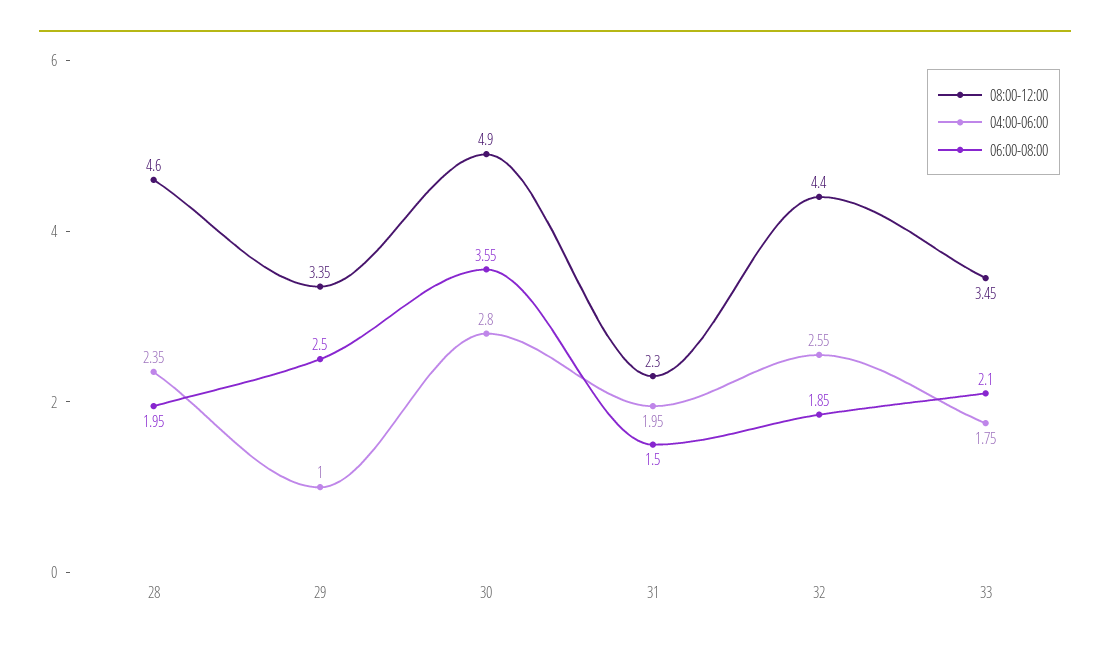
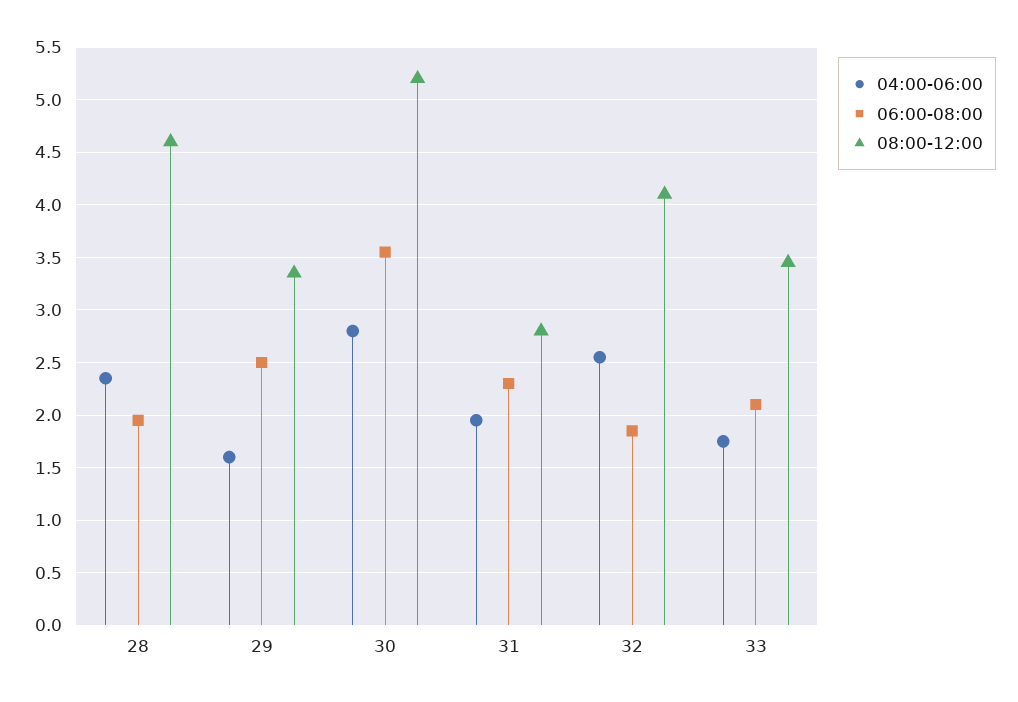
  {
    "08:00-12:00": {
      "28": 4.6,
      "29": 3.35,
-     "30": 4.9,
+     "30": 5.2,
-     "31": 2.3,
+     "31": 2.8,
-     "32": 4.4,
+     "32": 4.1,
      "33": 3.45
    },
    "04:00-06:00": {
      "28": 2.35,
-     "29": 1,
+     "29": 1.6,
      "30": 2.8,
      "31": 1.95,
      "32": 2.55,
      "33": 1.75
    },
    "06:00-08:00": {
      "28": 1.95,
      "29": 2.5,
      "30": 3.55,
-     "31": 1.5,
+     "31": 2.3,
      "32": 1.85,
      "33": 2.1
    }
  }

